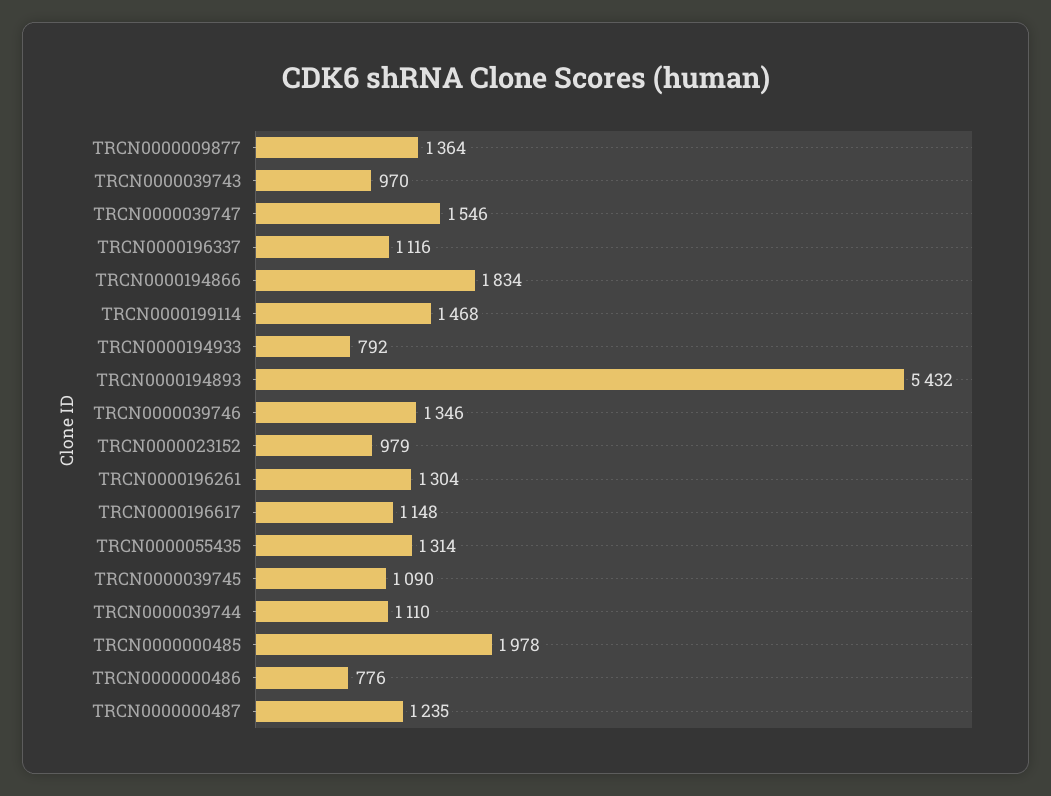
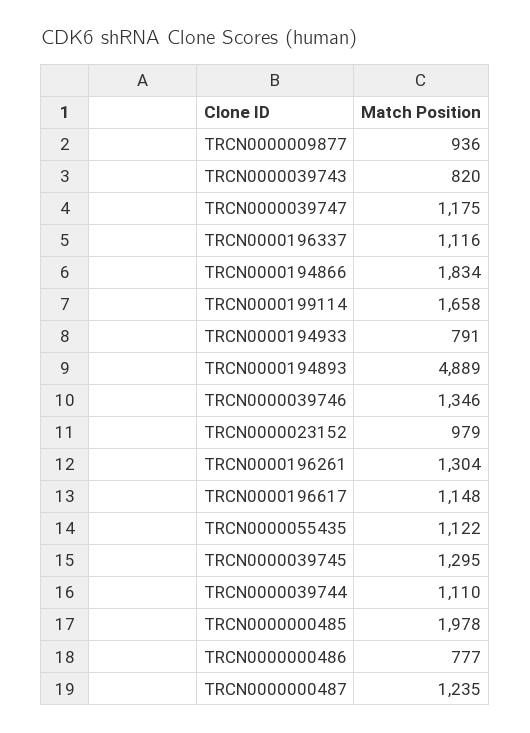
  {
-   "TRCN0000009877": 1364,
+   "TRCN0000009877": 936,
-   "TRCN0000039743": 970,
+   "TRCN0000039743": 820,
-   "TRCN0000039747": 1546,
+   "TRCN0000039747": 1175,
    "TRCN0000196337": 1116,
    "TRCN0000194866": 1834,
-   "TRCN0000199114": 1468,
+   "TRCN0000199114": 1658,
-   "TRCN0000194933": 792,
+   "TRCN0000194933": 791,
-   "TRCN0000194893": 5432,
+   "TRCN0000194893": 4889,
    "TRCN0000039746": 1346,
    "TRCN0000023152": 979,
    "TRCN0000196261": 1304,
    "TRCN0000196617": 1148,
-   "TRCN0000055435": 1314,
+   "TRCN0000055435": 1122,
-   "TRCN0000039745": 1090,
+   "TRCN0000039745": 1295,
    "TRCN0000039744": 1110,
    "TRCN0000000485": 1978,
-   "TRCN0000000486": 776,
+   "TRCN0000000486": 777,
    "TRCN0000000487": 1235
  }

